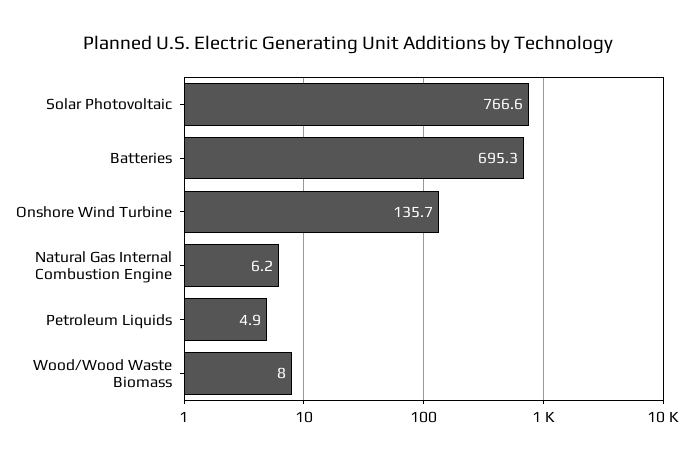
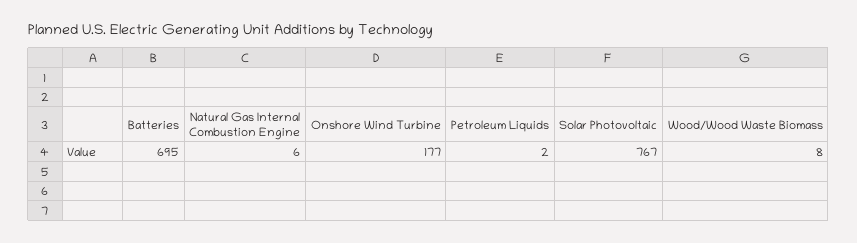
  {
    "Solar Photovoltaic": 766.6,
    "Batteries": 695.3,
-   "Onshore Wind Turbine": 135.7,
+   "Onshore Wind Turbine": 177,
    "Natural Gas Internal Combustion Engine": 6.2,
-   "Petroleum Liquids": 4.9,
+   "Petroleum Liquids": 2,
    "Wood/Wood Waste Biomass": 8
  }

